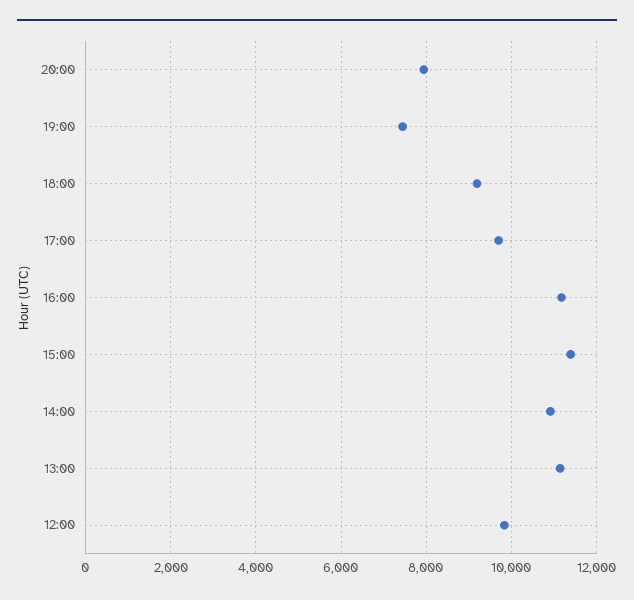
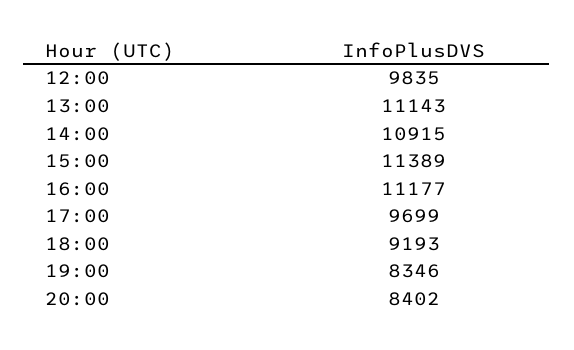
  {
-   "20:00": 8000,
+   "20:00": 8402,
-   "19:00": 7400,
+   "19:00": 8346,
    "18:00": 9193,
    "17:00": 9699,
    "16:00": 11177,
    "15:00": 11389,
    "14:00": 10915,
    "13:00": 11143,
    "12:00": 9835
  }

